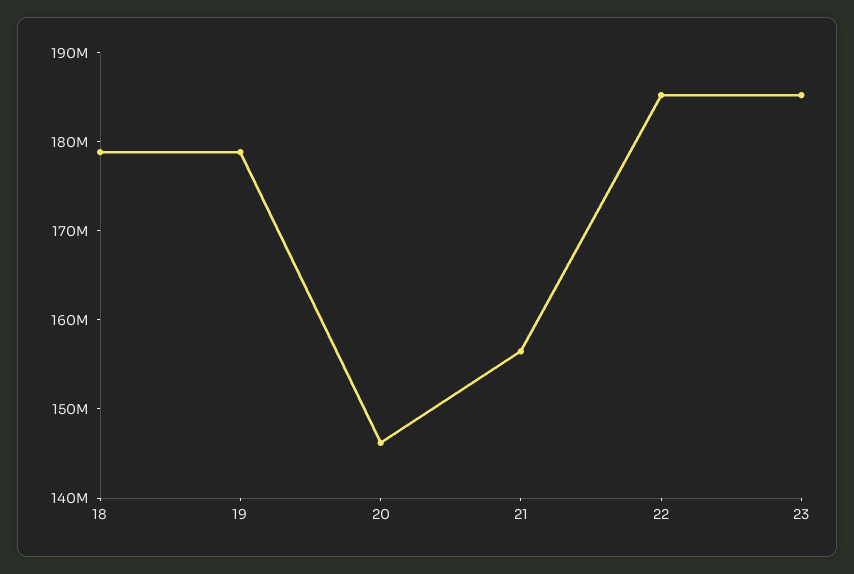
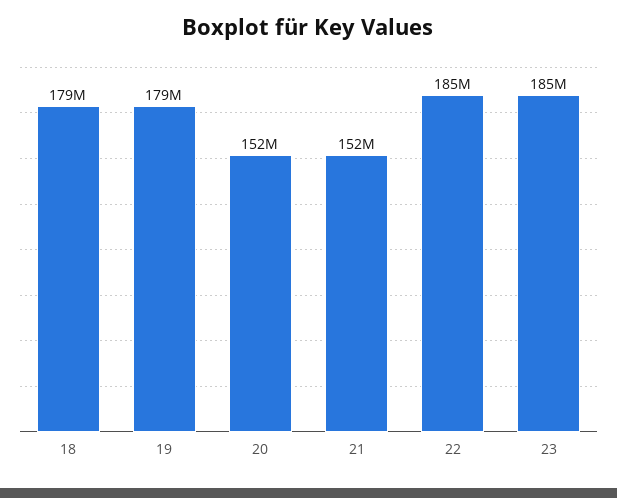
  {
    "18": 179000000,
    "19": 179000000,
-   "20": 146000000,
+   "20": 152000000,
-   "21": 156000000,
+   "21": 152000000,
    "22": 185000000,
    "23": 185000000
  }

